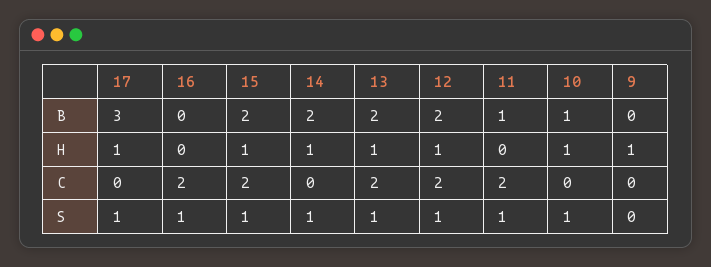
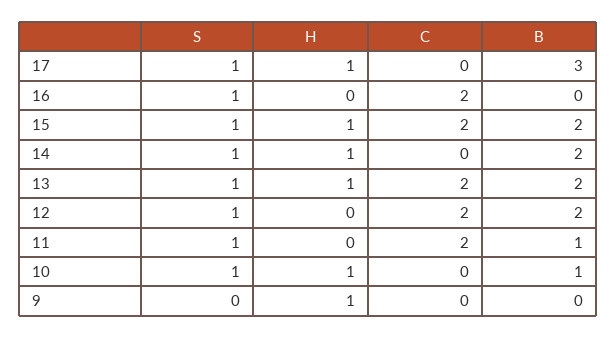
  {
    "17": {
      "B": 3,
      "H": 1,
      "C": 0,
      "S": 1
    },
    "16": {
      "B": 0,
      "H": 0,
      "C": 2,
      "S": 1
    },
    "15": {
      "B": 2,
      "H": 1,
      "C": 2,
      "S": 1
    },
    "14": {
      "B": 2,
      "H": 1,
      "C": 0,
      "S": 1
    },
    "13": {
      "B": 2,
      "H": 1,
      "C": 2,
      "S": 1
    },
    "12": {
      "B": 2,
-     "H": 1,
+     "H": 0,
      "C": 2,
      "S": 1
    },
    "11": {
      "B": 1,
      "H": 0,
      "C": 2,
      "S": 1
    },
    "10": {
      "B": 1,
      "H": 1,
      "C": 0,
      "S": 1
    },
    "9": {
      "B": 0,
      "H": 1,
      "C": 0,
      "S": 0
    }
  }

